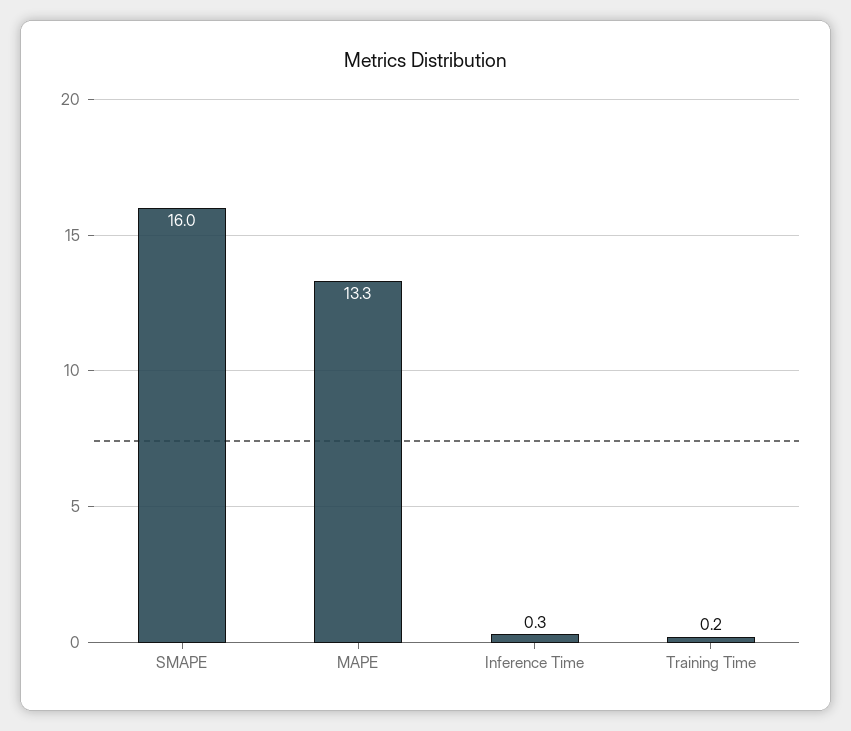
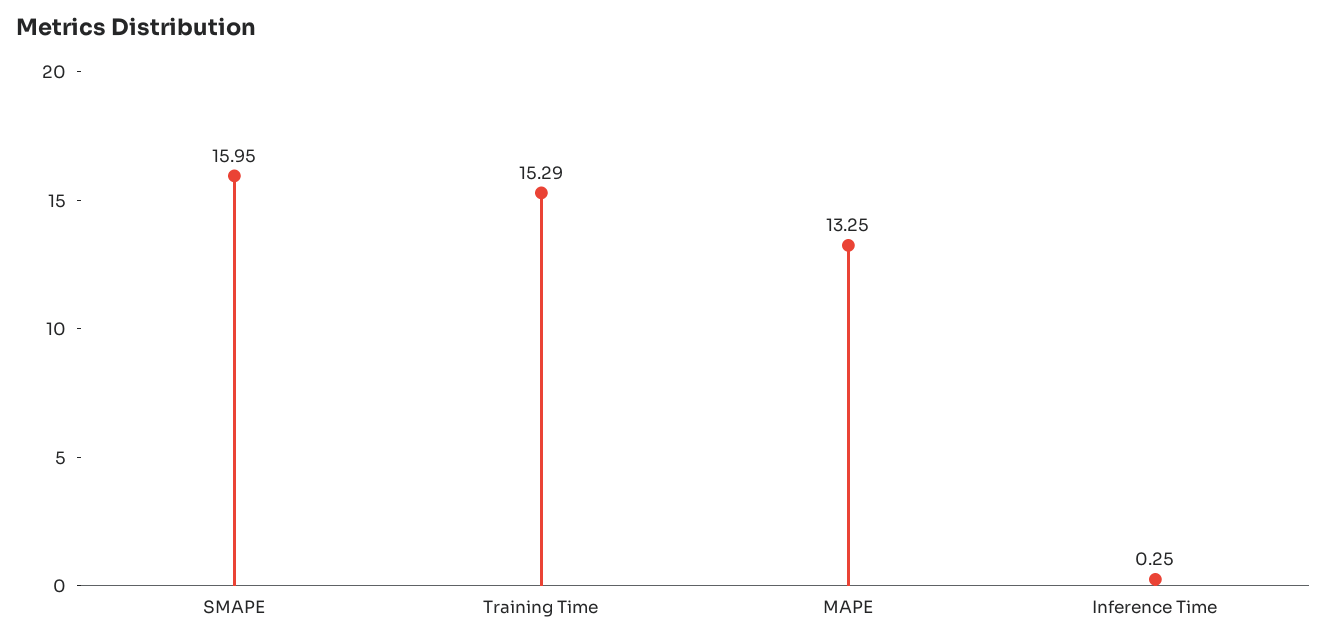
  {
    "SMAPE": 15.95,
    "MAPE": 13.25,
    "Inference Time": 0.25,
-   "Training Time": 0.2
+   "Training Time": 15.29
  }

